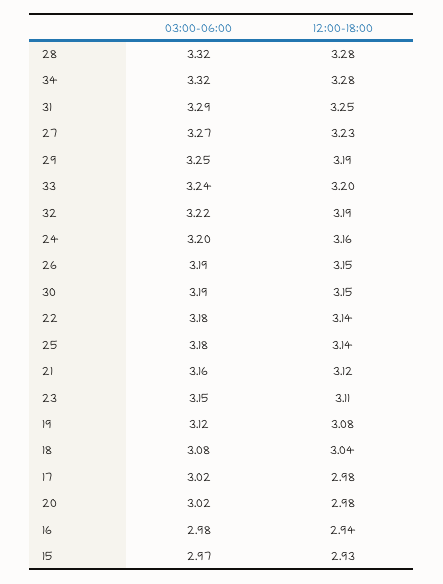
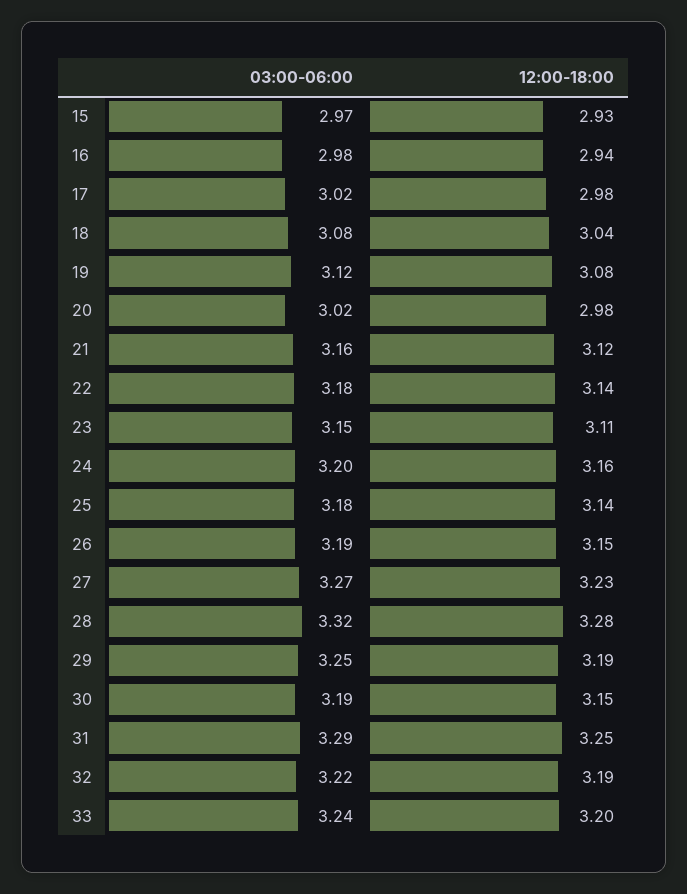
  {
    "03:00-06:00": {
      "28": 3.32,
-     "34": 3.32,
      "31": 3.29,
      "27": 3.27,
      "29": 3.25,
      "33": 3.24,
      "32": 3.22,
      "24": 3.2,
      "26": 3.19,
      "30": 3.19,
      "22": 3.18,
      "25": 3.18,
      "21": 3.16,
      "23": 3.15,
      "19": 3.12,
      "18": 3.08,
      "17": 3.02,
      "20": 3.02,
      "16": 2.98,
      "15": 2.97
    },
    "12:00-18:00": {
      "28": 3.28,
-     "34": 3.28,
      "31": 3.25,
      "27": 3.23,
      "29": 3.19,
      "33": 3.2,
      "32": 3.19,
      "24": 3.16,
      "26": 3.15,
      "30": 3.15,
      "22": 3.14,
      "25": 3.14,
      "21": 3.12,
      "23": 3.11,
      "19": 3.08,
      "18": 3.04,
      "17": 2.98,
      "20": 2.98,
      "16": 2.94,
      "15": 2.93
    }
  }

